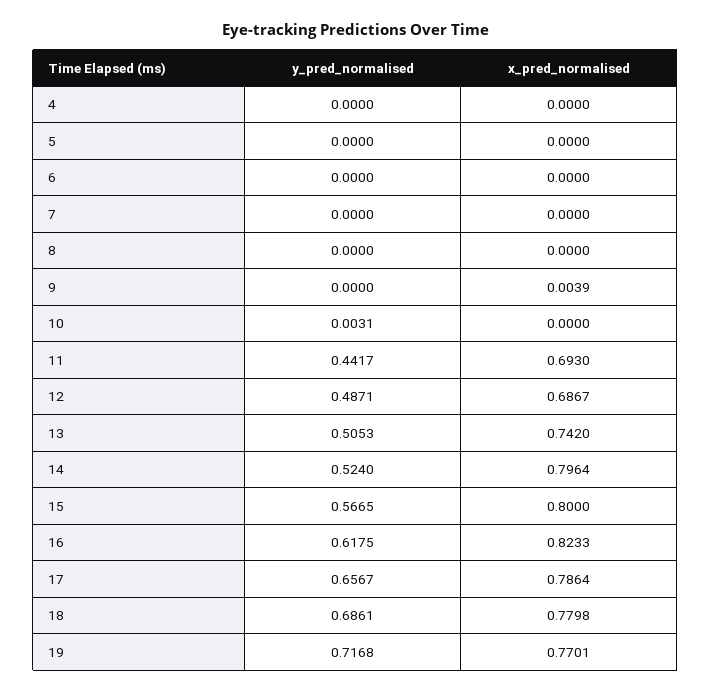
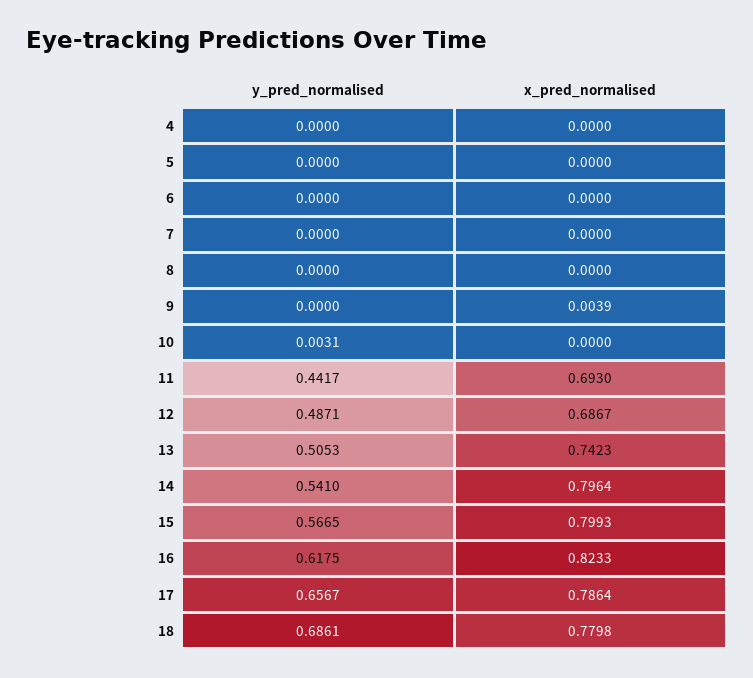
  {
    "y_pred_normalised": {
      "4": 0,
      "5": 0,
      "6": 0,
      "7": 0,
      "8": 0,
      "9": 0,
      "10": 0.0031,
      "11": 0.4417,
      "12": 0.4871,
      "13": 0.5053,
-     "14": 0.524,
+     "14": 0.541,
      "15": 0.5665,
      "16": 0.6175,
      "17": 0.6567,
-     "18": 0.6861,
+     "18": 0.6861
-     "19": 0.7168
    },
    "x_pred_normalised": {
      "4": 0,
      "5": 0,
      "6": 0,
      "7": 0,
      "8": 0,
      "9": 0.0039,
      "10": 0,
      "11": 0.693,
      "12": 0.6867,
-     "13": 0.742,
+     "13": 0.7423,
      "14": 0.7964,
-     "15": 0.8,
+     "15": 0.7993,
      "16": 0.8233,
      "17": 0.7864,
-     "18": 0.7798,
+     "18": 0.7798
-     "19": 0.7701
    }
  }

